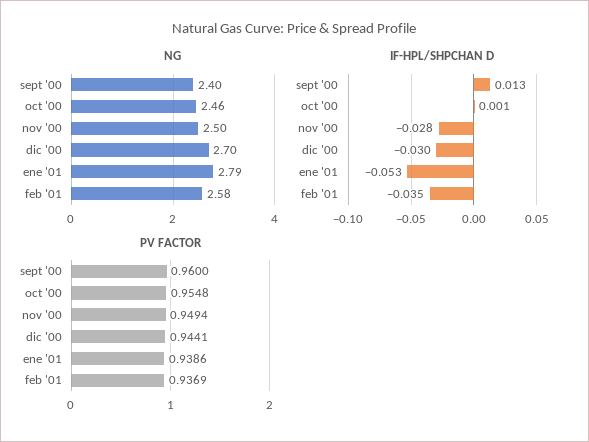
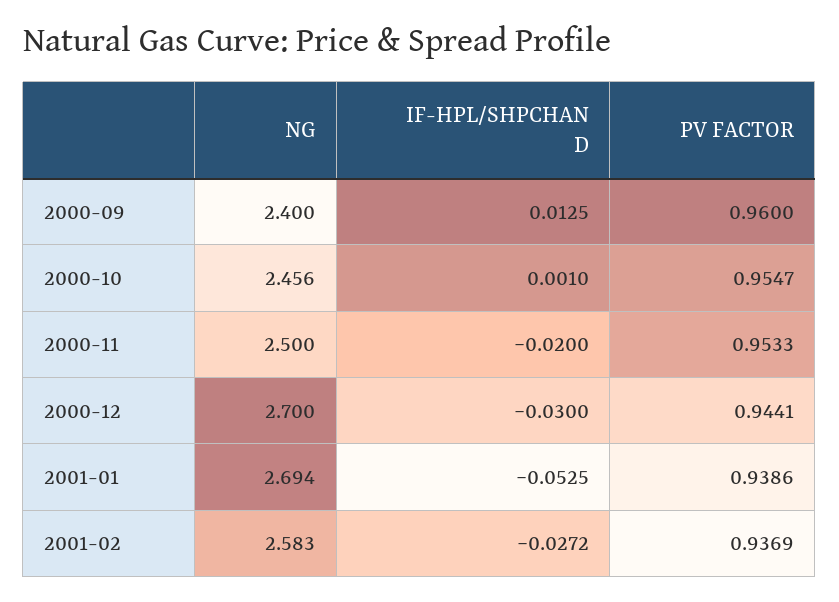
  {
    "NG": {
      "sept '00": 2.4,
      "oct '00": 2.456,
      "nov '00": 2.5,
      "dic '00": 2.7,
-     "ene '01": 2.79,
+     "ene '01": 2.694,
      "feb '01": 2.583
    },
    "IF-HPL/SHPCHAN D": {
      "sept '00": 0.0125,
      "oct '00": 0.001,
-     "nov '00": -0.028,
+     "nov '00": -0.02,
      "dic '00": -0.03,
      "ene '01": -0.0525,
-     "feb '01": -0.035
+     "feb '01": -0.0272
    },
    "PV FACTOR": {
      "sept '00": 0.96,
-     "oct '00": 0.9548,
+     "oct '00": 0.9547,
-     "nov '00": 0.9494,
+     "nov '00": 0.9533,
      "dic '00": 0.9441,
      "ene '01": 0.9386,
      "feb '01": 0.9369
    }
  }

